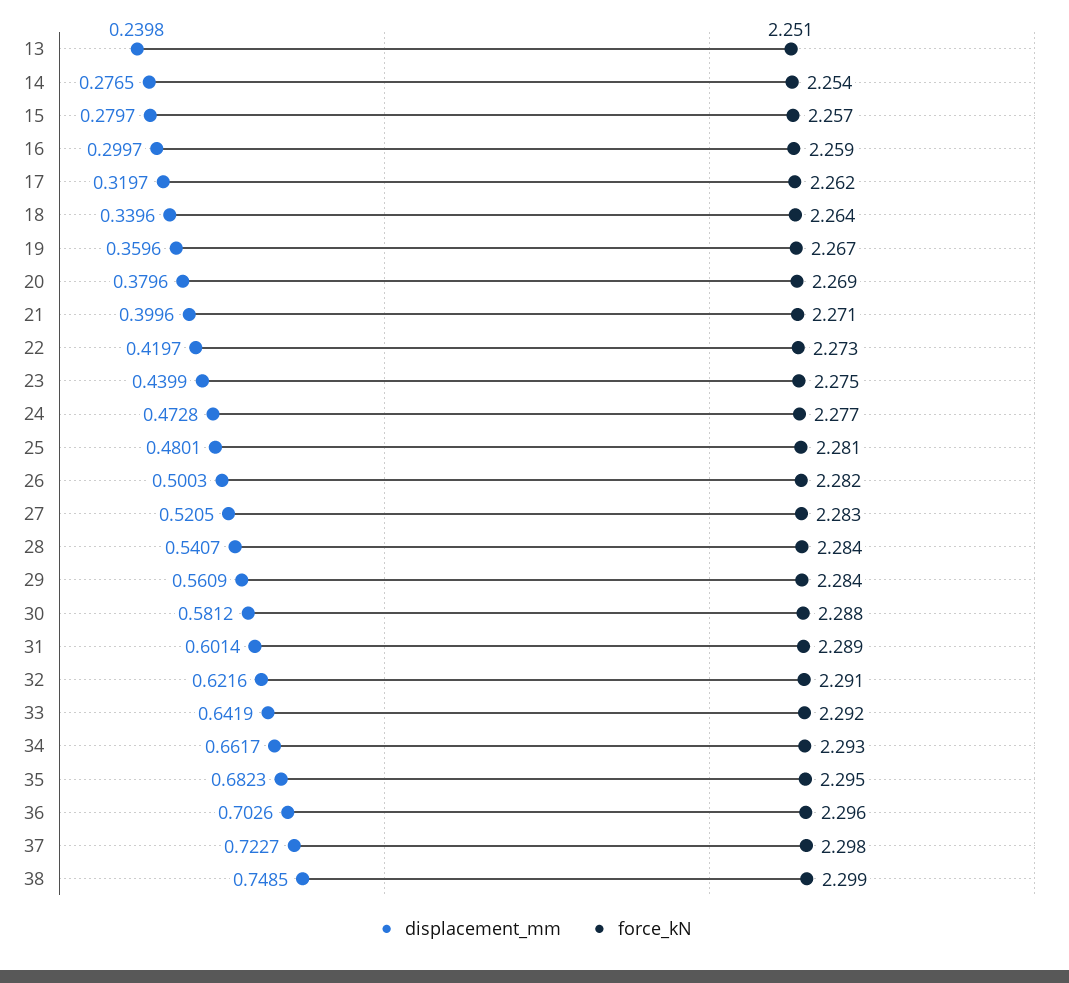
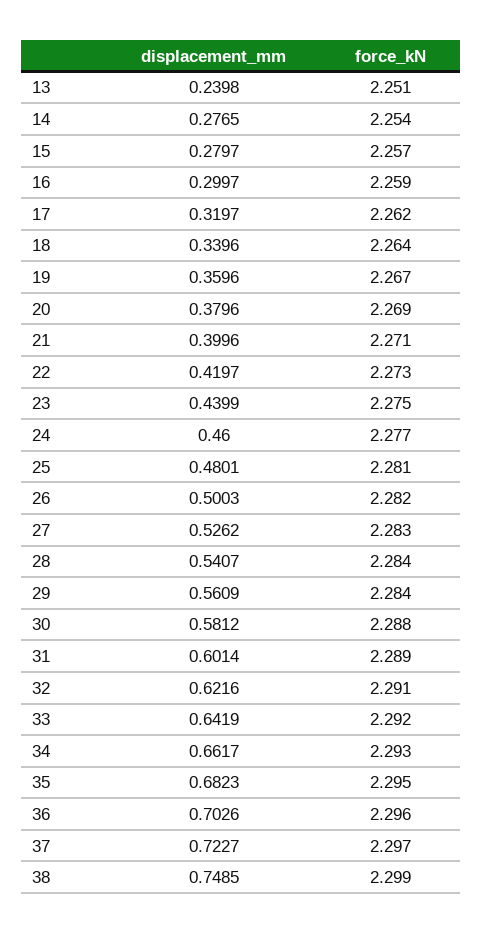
  {
    "displacement_mm": {
      "13": 0.2398,
      "14": 0.2765,
      "15": 0.2797,
      "16": 0.2997,
      "17": 0.3197,
      "18": 0.3396,
      "19": 0.3596,
      "20": 0.3796,
      "21": 0.3996,
      "22": 0.4197,
      "23": 0.4399,
-     "24": 0.4728,
+     "24": 0.46,
      "25": 0.4801,
      "26": 0.5003,
-     "27": 0.5205,
+     "27": 0.5262,
      "28": 0.5407,
      "29": 0.5609,
      "30": 0.5812,
      "31": 0.6014,
      "32": 0.6216,
      "33": 0.6419,
      "34": 0.6617,
      "35": 0.6823,
      "36": 0.7026,
      "37": 0.7227,
      "38": 0.7485
    },
    "force_kN": {
      "13": 2.251,
      "14": 2.254,
      "15": 2.257,
      "16": 2.259,
      "17": 2.262,
      "18": 2.264,
      "19": 2.267,
      "20": 2.269,
      "21": 2.271,
      "22": 2.273,
      "23": 2.275,
      "24": 2.277,
      "25": 2.281,
      "26": 2.282,
      "27": 2.283,
      "28": 2.284,
      "29": 2.284,
      "30": 2.288,
      "31": 2.289,
      "32": 2.291,
      "33": 2.292,
      "34": 2.293,
      "35": 2.295,
      "36": 2.296,
-     "37": 2.298,
+     "37": 2.297,
      "38": 2.299
    }
  }

